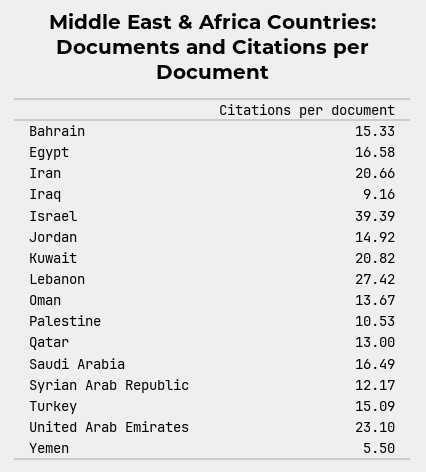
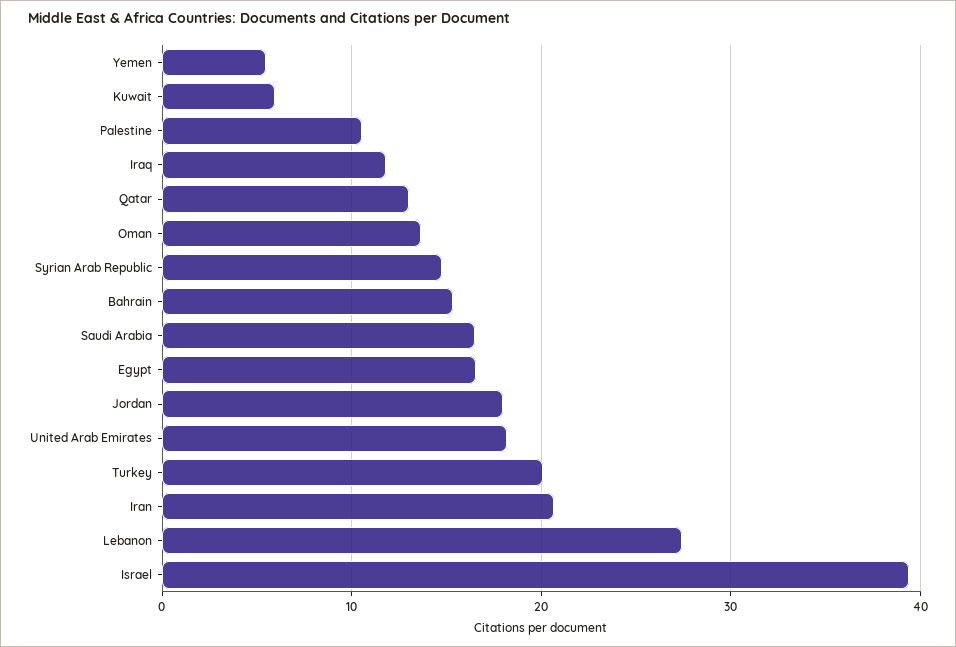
  {
    "Bahrain": 15.33,
    "Egypt": 16.58,
    "Iran": 20.66,
-   "Iraq": 9.16,
+   "Iraq": 12,
    "Israel": 39.39,
-   "Jordan": 14.92,
+   "Jordan": 18,
-   "Kuwait": 20.82,
+   "Kuwait": 6,
    "Lebanon": 27.42,
    "Oman": 13.67,
    "Palestine": 10.53,
    "Qatar": 13,
    "Saudi Arabia": 16.49,
-   "Syrian Arab Republic": 12.17,
+   "Syrian Arab Republic": 15,
-   "Turkey": 15.09,
+   "Turkey": 20,
-   "United Arab Emirates": 23.1,
+   "United Arab Emirates": 18,
    "Yemen": 5.5
  }

